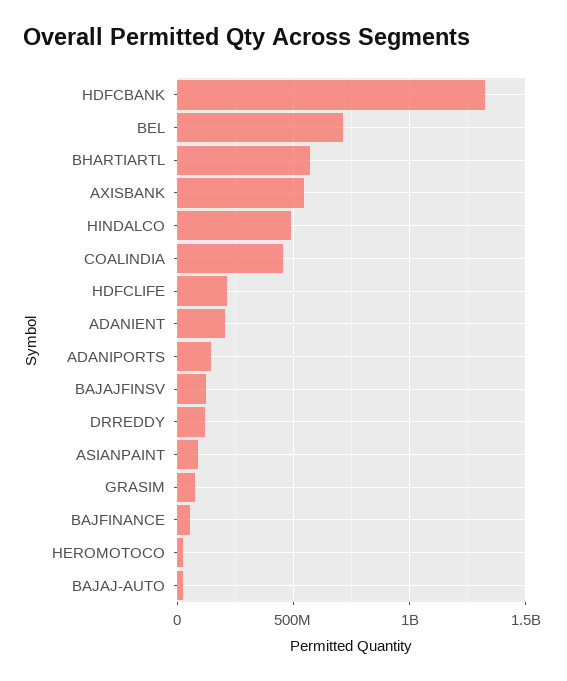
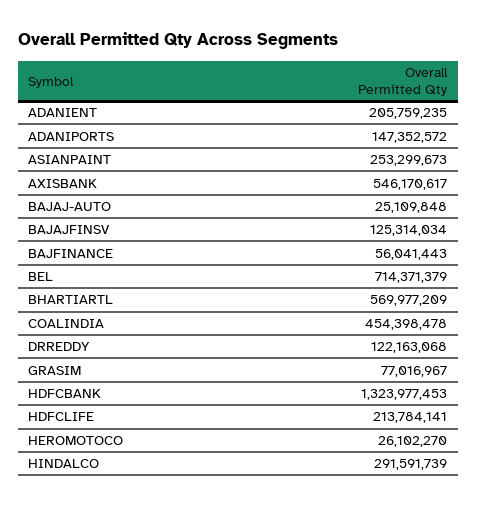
  {
    "HDFCBANK": 1323977453,
    "BEL": 714371379,
    "BHARTIARTL": 569977209,
    "AXISBANK": 546170617,
-   "HINDALCO": 500000000,
+   "HINDALCO": 291591739,
    "COALINDIA": 454398478,
    "HDFCLIFE": 213784141,
    "ADANIENT": 205759235,
    "ADANIPORTS": 147352572,
    "BAJAJFINSV": 125314034,
    "DRREDDY": 122163068,
-   "ASIANPAINT": 100000000,
+   "ASIANPAINT": 253299673,
    "GRASIM": 77016967,
    "BAJFINANCE": 56041443,
    "HEROMOTOCO": 26102270,
    "BAJAJ-AUTO": 25109848
  }

